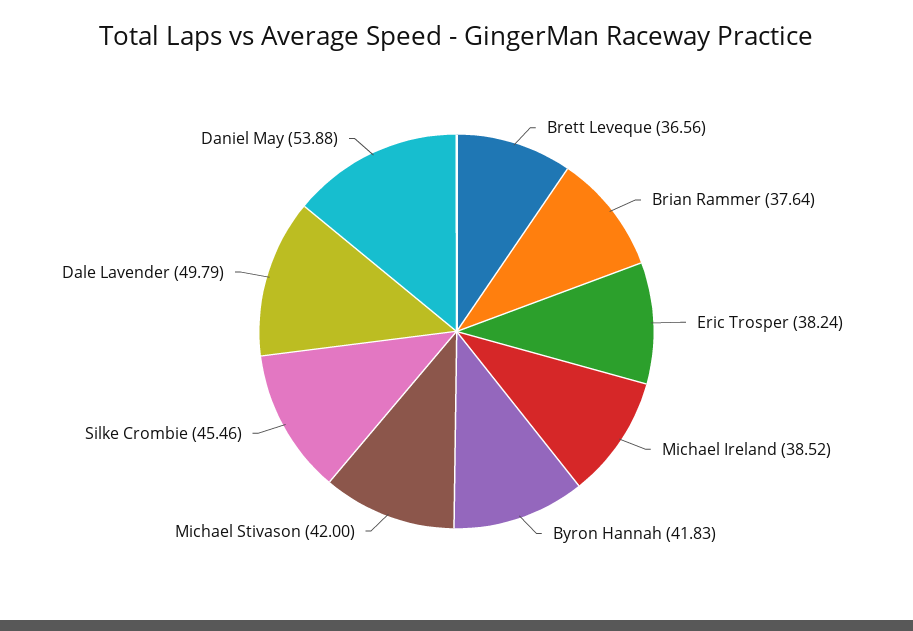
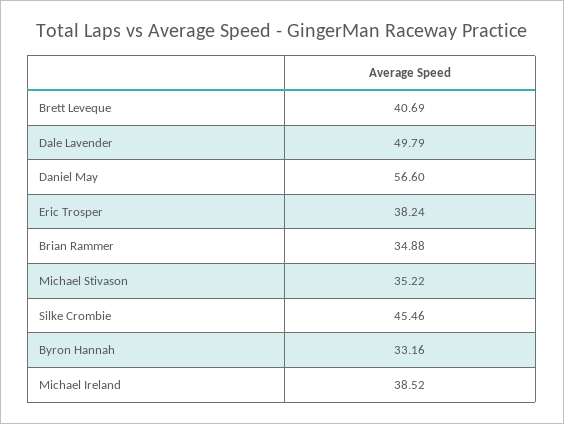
  {
-   "Brett Leveque": 36.56,
+   "Brett Leveque": 40.69,
-   "Brian Rammer": 37.64,
+   "Brian Rammer": 34.88,
    "Eric Trosper": 38.24,
    "Michael Ireland": 38.52,
-   "Byron Hannah": 41.83,
+   "Byron Hannah": 33.16,
-   "Michael Stivason": 42,
+   "Michael Stivason": 35.22,
    "Silke Crombie": 45.46,
    "Dale Lavender": 49.79,
-   "Daniel May": 53.88
+   "Daniel May": 56.6
  }

